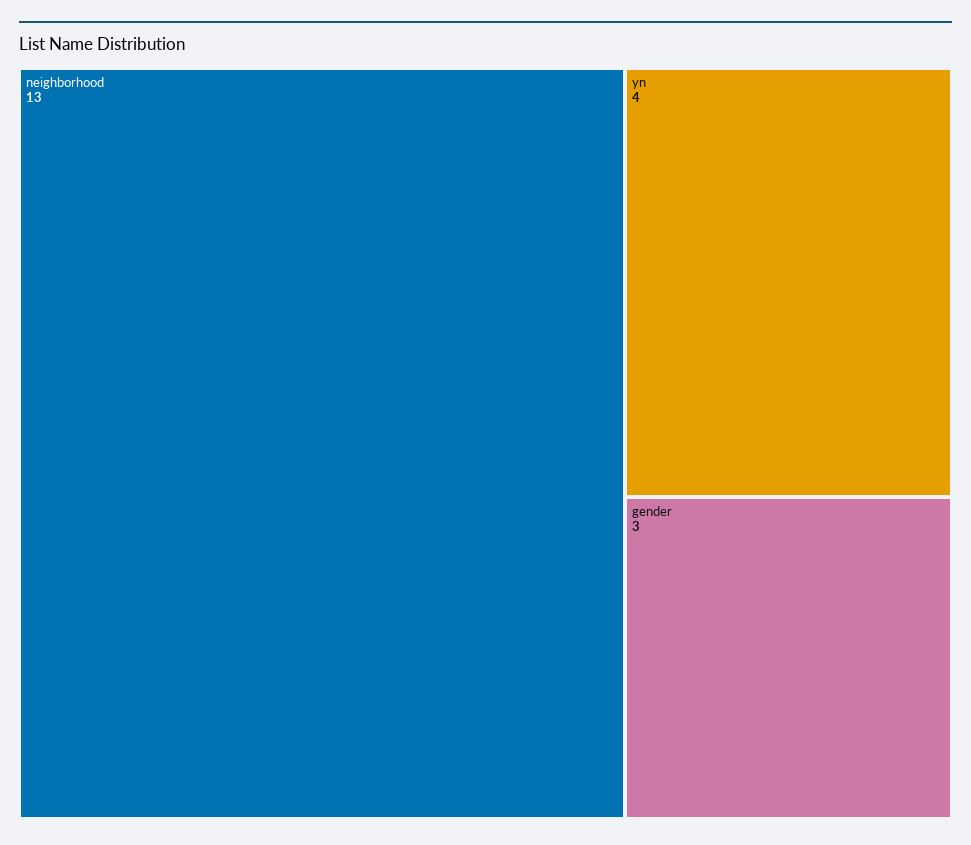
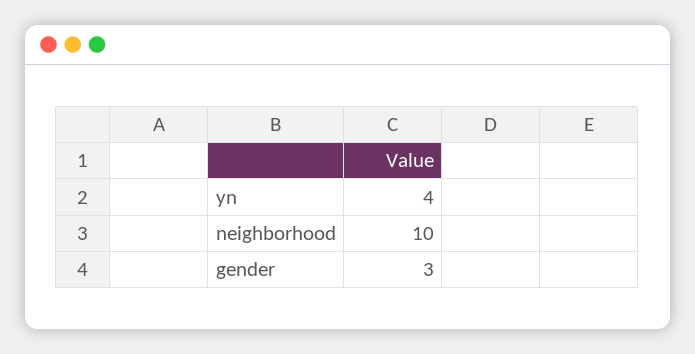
  {
-   "neighborhood": 13,
+   "neighborhood": 10,
    "yn": 4,
    "gender": 3
  }

